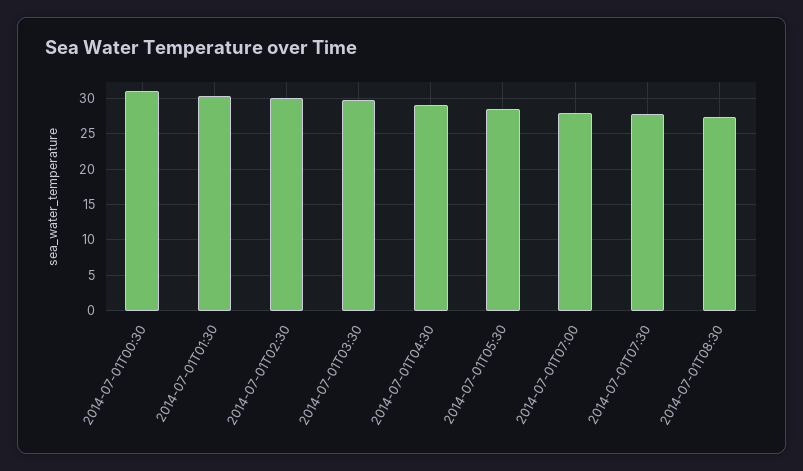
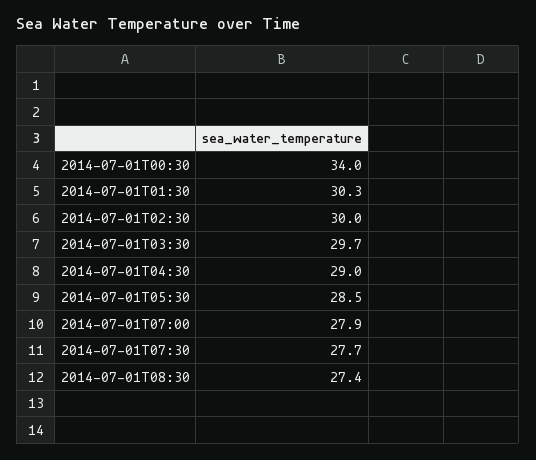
  {
-   "2014-07-01T00:30": 31,
+   "2014-07-01T00:30": 34,
    "2014-07-01T01:30": 30.3,
    "2014-07-01T02:30": 30,
    "2014-07-01T03:30": 29.7,
    "2014-07-01T04:30": 29,
    "2014-07-01T05:30": 28.5,
    "2014-07-01T07:00": 27.9,
    "2014-07-01T07:30": 27.7,
    "2014-07-01T08:30": 27.4
  }

